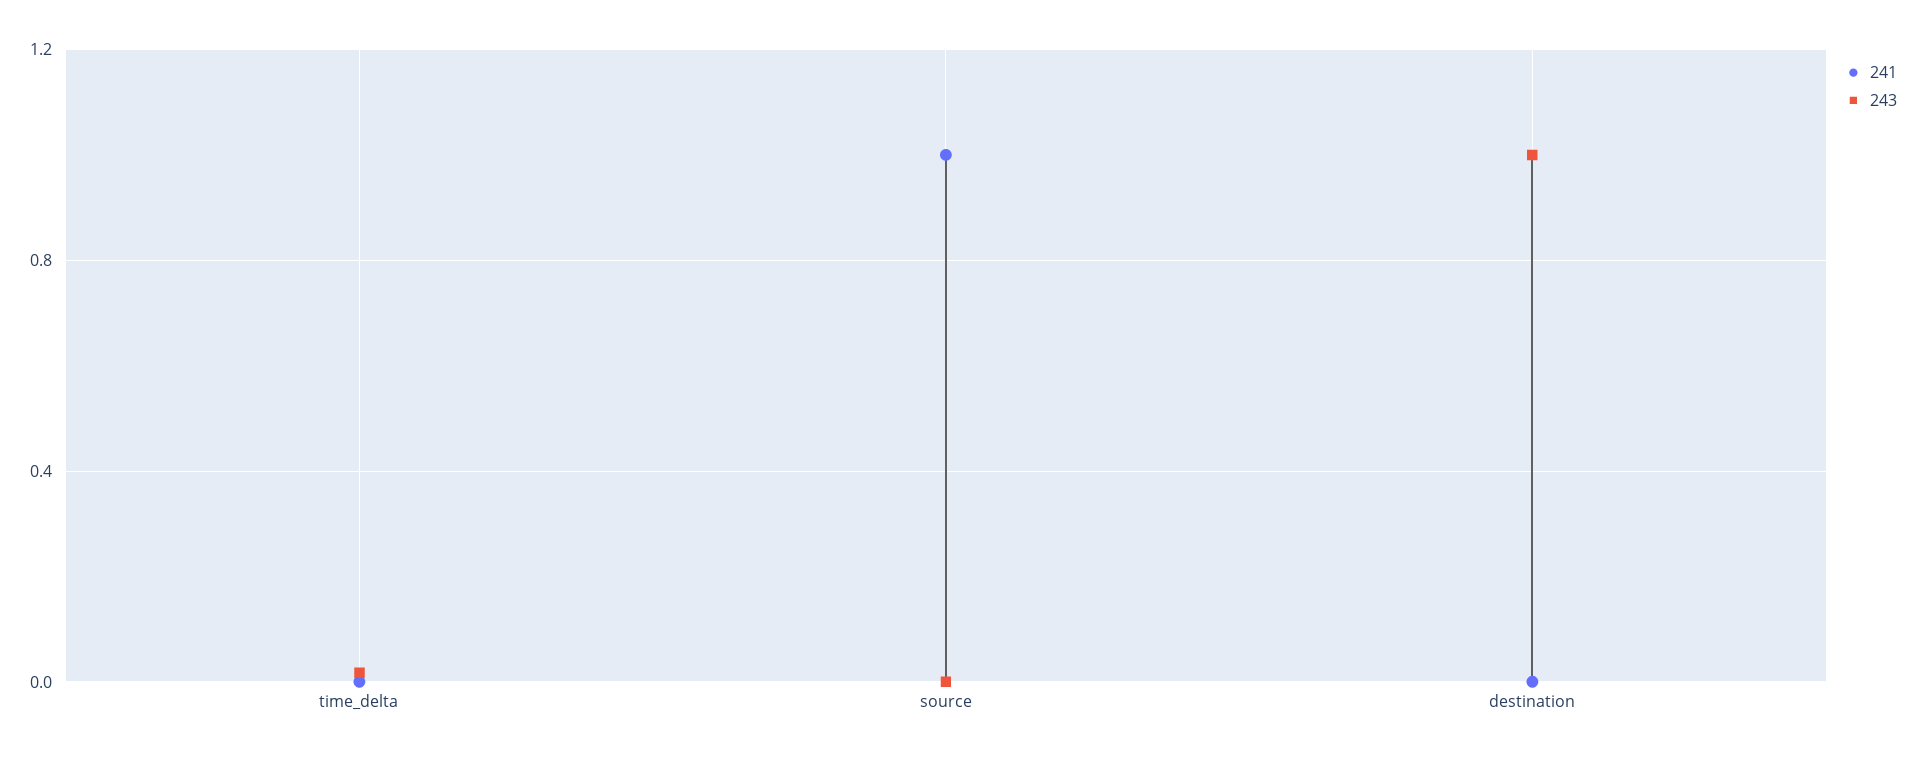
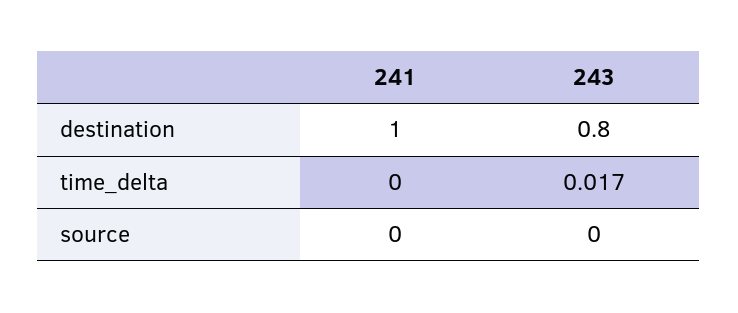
  {
    "241": {
      "time_delta": 0,
-     "source": 1,
+     "source": 0,
-     "destination": 0
+     "destination": 1
    },
    "243": {
      "time_delta": 0.017,
      "source": 0,
-     "destination": 1
+     "destination": 0.8
    }
  }

